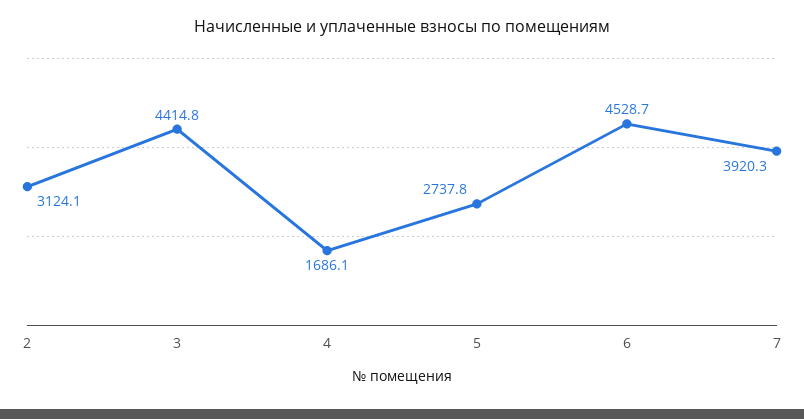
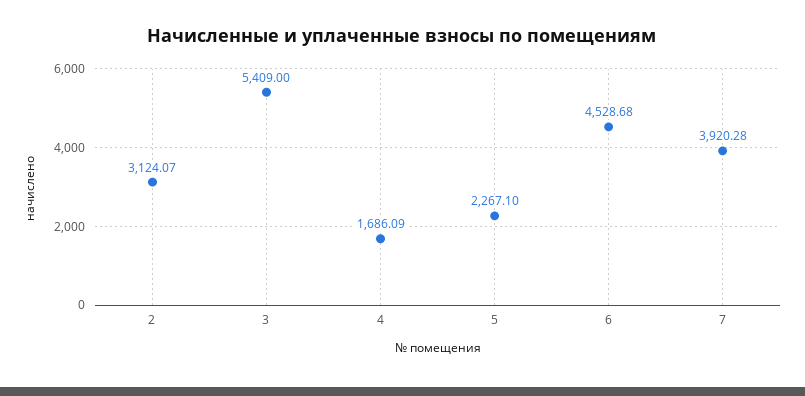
  {
    "2": 3124.07,
-   "3": 4414.8,
+   "3": 5409,
    "4": 1686.09,
-   "5": 2737.8,
+   "5": 2267.1,
    "6": 4528.68,
    "7": 3920.28
  }

